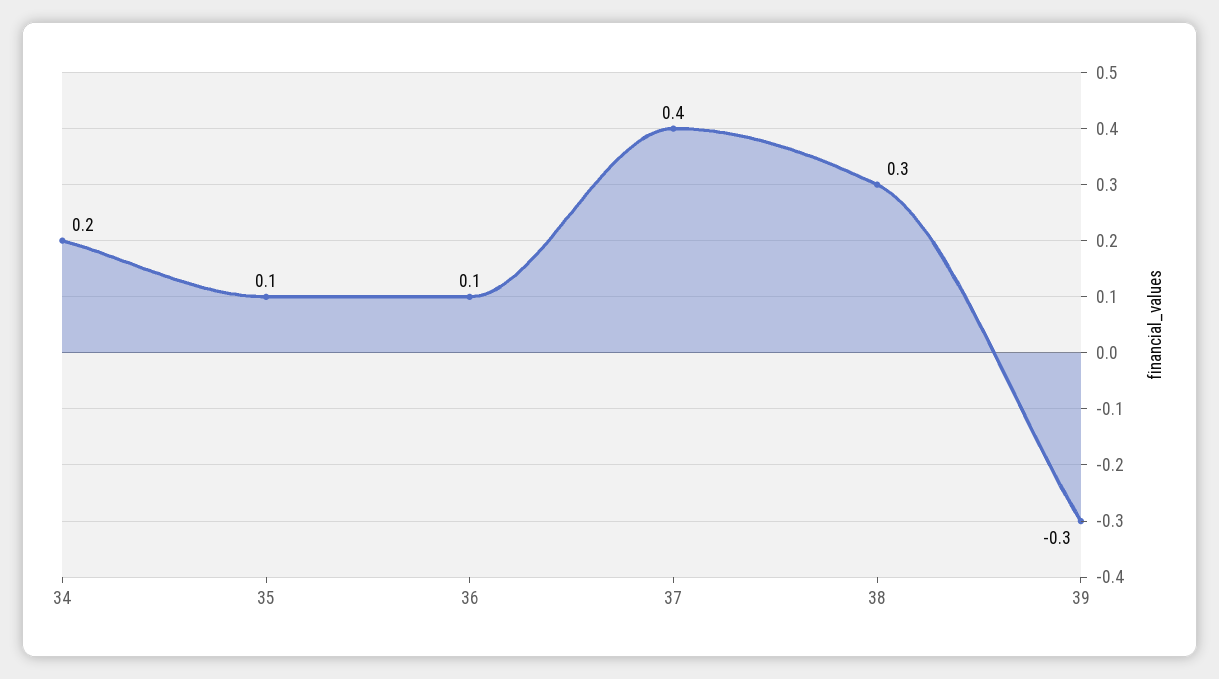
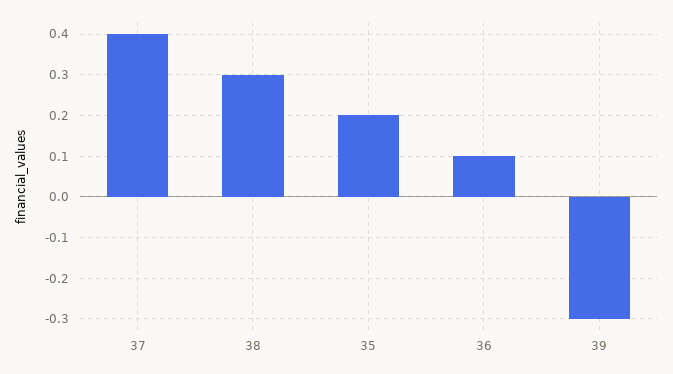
  {
-   "34": 0.2,
-   "35": 0.1,
+   "35": 0.2,
    "36": 0.1,
    "37": 0.4,
    "38": 0.3,
    "39": -0.3
  }

